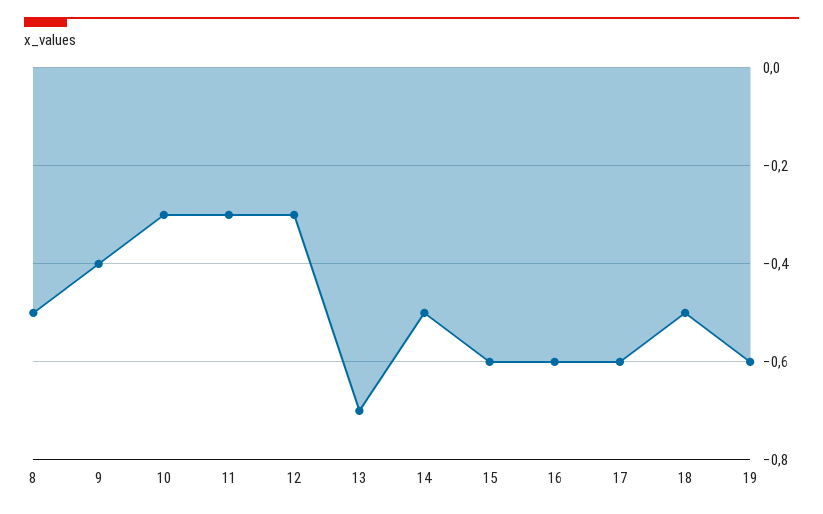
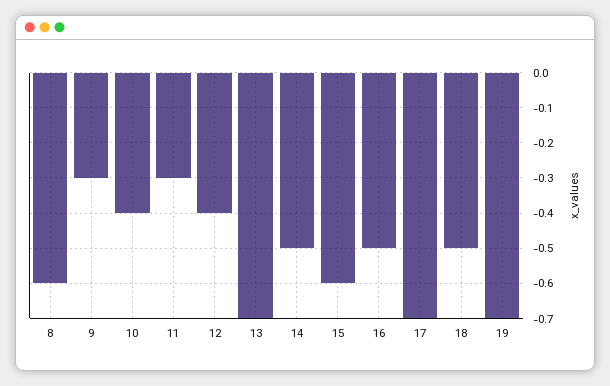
  {
-   "8": -0.5,
+   "8": -0.6,
-   "9": -0.4,
+   "9": -0.3,
-   "10": -0.3,
+   "10": -0.4,
    "11": -0.3,
-   "12": -0.3,
+   "12": -0.4,
    "13": -0.7,
    "14": -0.5,
    "15": -0.6,
-   "16": -0.6,
+   "16": -0.5,
-   "17": -0.6,
+   "17": -0.7,
    "18": -0.5,
-   "19": -0.6
+   "19": -0.7
  }

